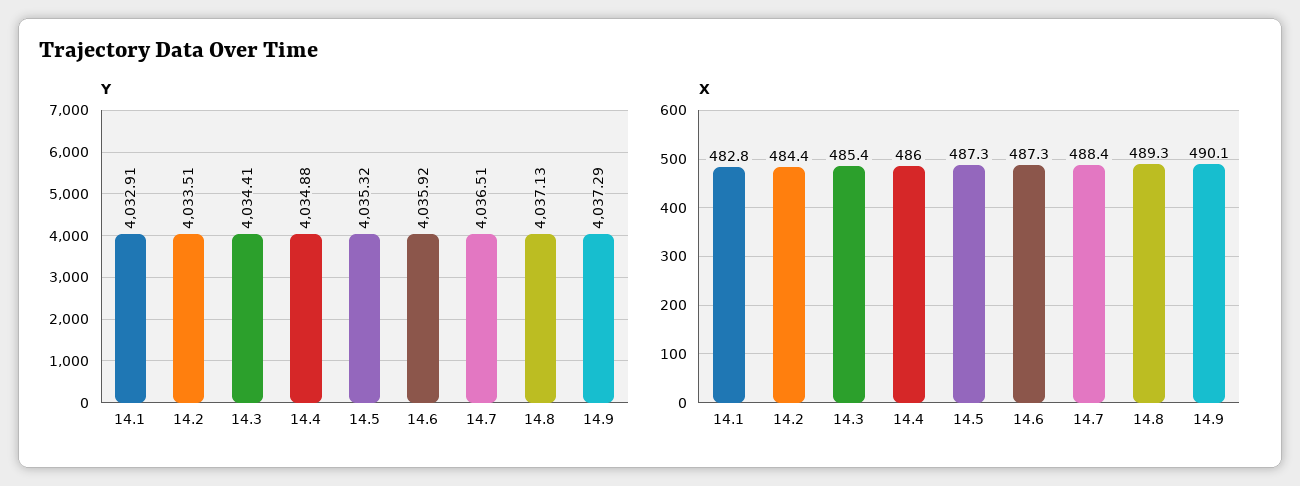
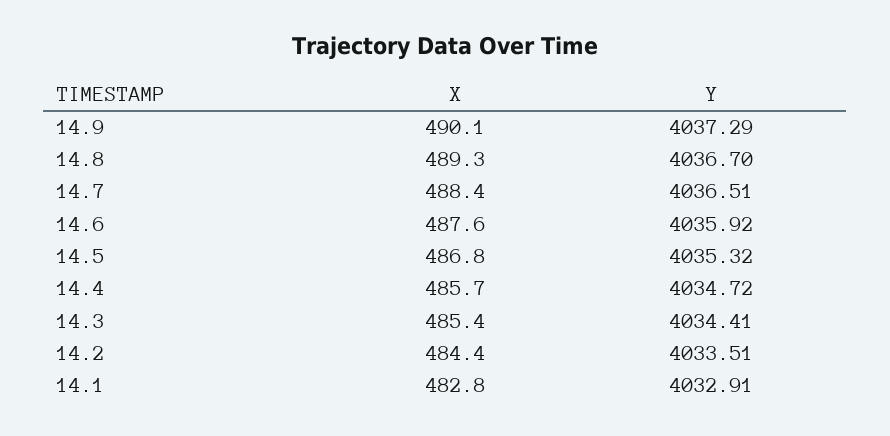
  {
    "Y": {
      "14.1": 4032.91,
      "14.2": 4033.51,
      "14.3": 4034.41,
-     "14.4": 4034.88,
+     "14.4": 4034.72,
      "14.5": 4035.32,
      "14.6": 4035.92,
      "14.7": 4036.51,
-     "14.8": 4037.13,
+     "14.8": 4036.7,
      "14.9": 4037.29
    },
    "X": {
      "14.1": 482.8,
      "14.2": 484.4,
      "14.3": 485.4,
-     "14.4": 486,
+     "14.4": 485.7,
-     "14.5": 487.3,
+     "14.5": 486.8,
-     "14.6": 487.3,
+     "14.6": 487.6,
      "14.7": 488.4,
      "14.8": 489.3,
      "14.9": 490.1
    }
  }

